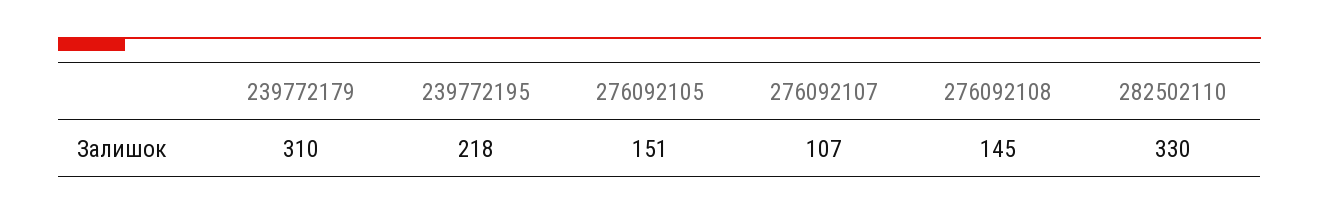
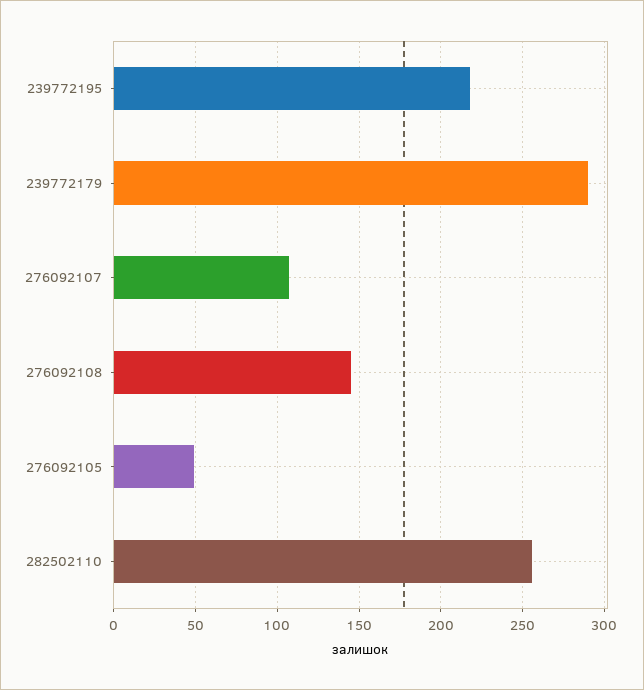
  {
-   "239772179": 310,
+   "239772179": 290,
    "239772195": 218,
-   "276092105": 151,
+   "276092105": 50,
    "276092107": 107,
    "276092108": 145,
-   "282502110": 330
+   "282502110": 255
  }

